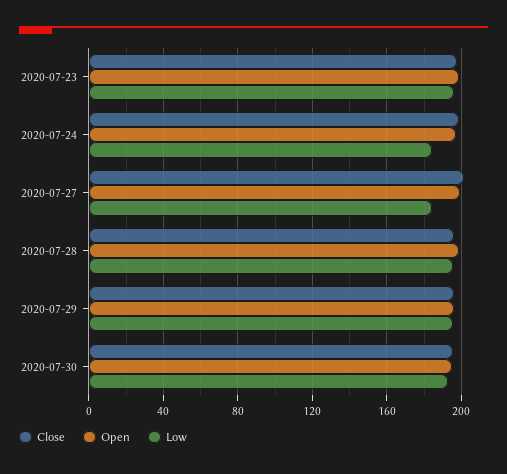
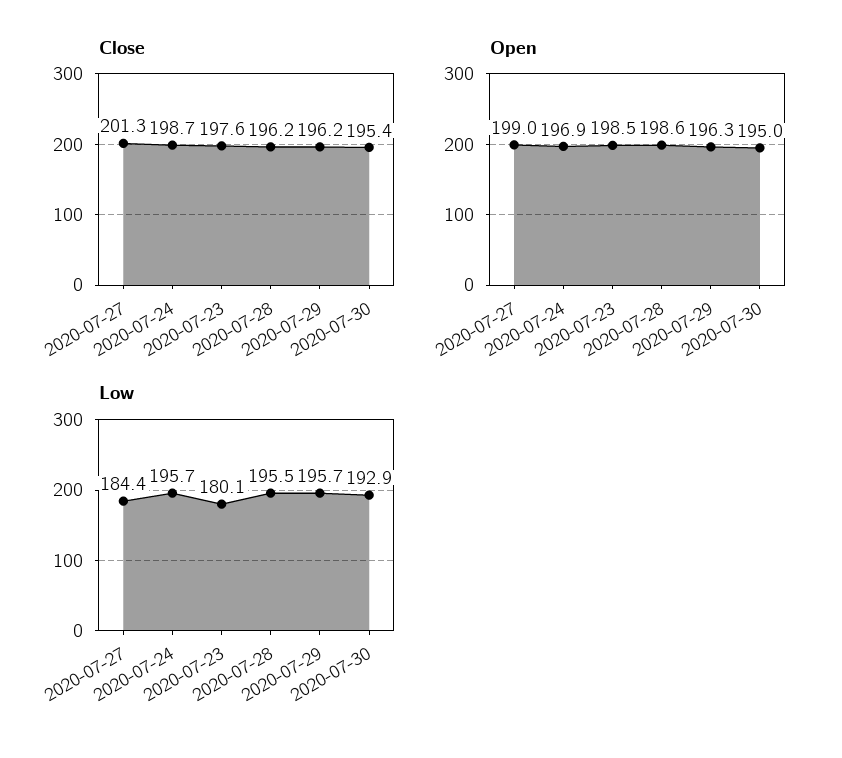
  {
    "Close": {
      "2020-07-23": 197.6,
      "2020-07-24": 198.7,
      "2020-07-27": 201.3,
      "2020-07-28": 196.2,
      "2020-07-29": 196.2,
      "2020-07-30": 195.4
    },
    "Open": {
      "2020-07-23": 198.5,
      "2020-07-24": 196.9,
      "2020-07-27": 199,
      "2020-07-28": 198.6,
      "2020-07-29": 196.3,
      "2020-07-30": 195
    },
    "Low": {
-     "2020-07-23": 195,
+     "2020-07-23": 180.1,
-     "2020-07-24": 185,
+     "2020-07-24": 195.7,
      "2020-07-27": 184.4,
      "2020-07-28": 195.5,
      "2020-07-29": 195.7,
      "2020-07-30": 192.9
    }
  }

